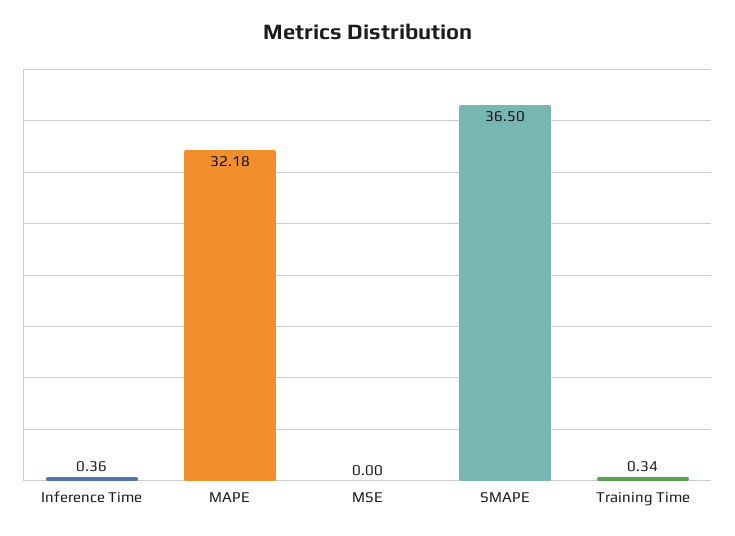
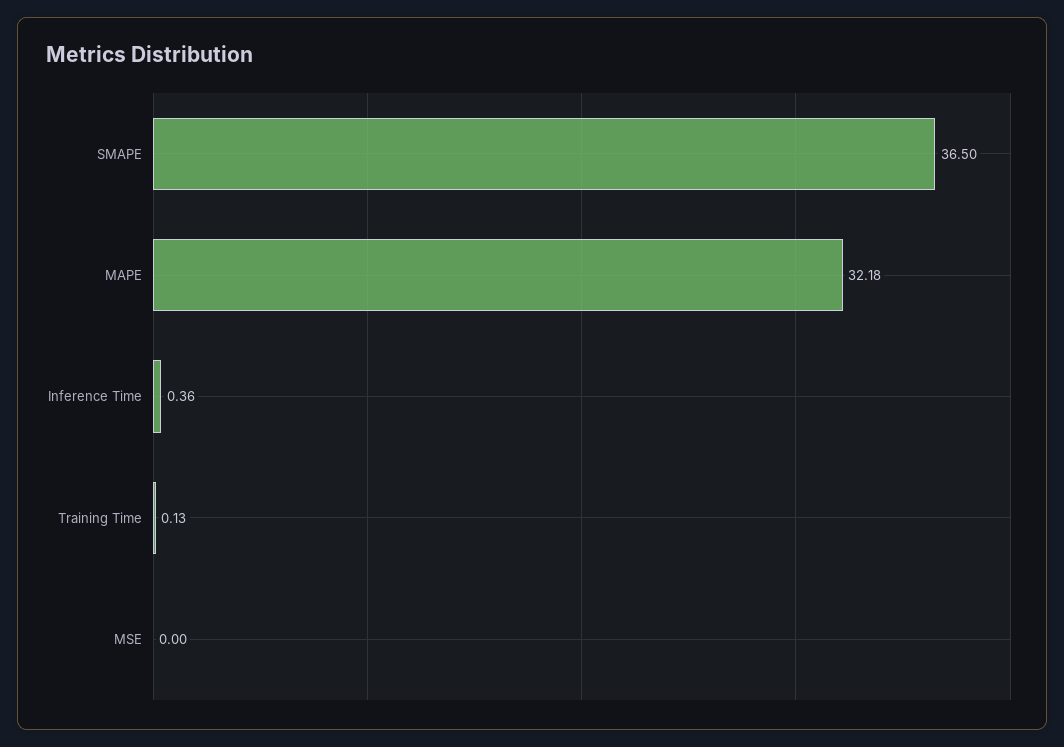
  {
    "Inference Time": 0.36,
    "MAPE": 32.18,
    "MSE": 0,
    "SMAPE": 36.5,
-   "Training Time": 0.34
+   "Training Time": 0.13
  }

